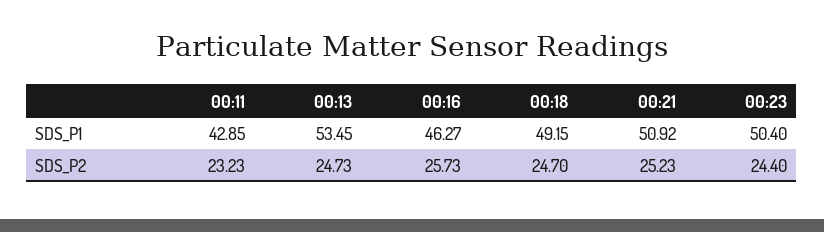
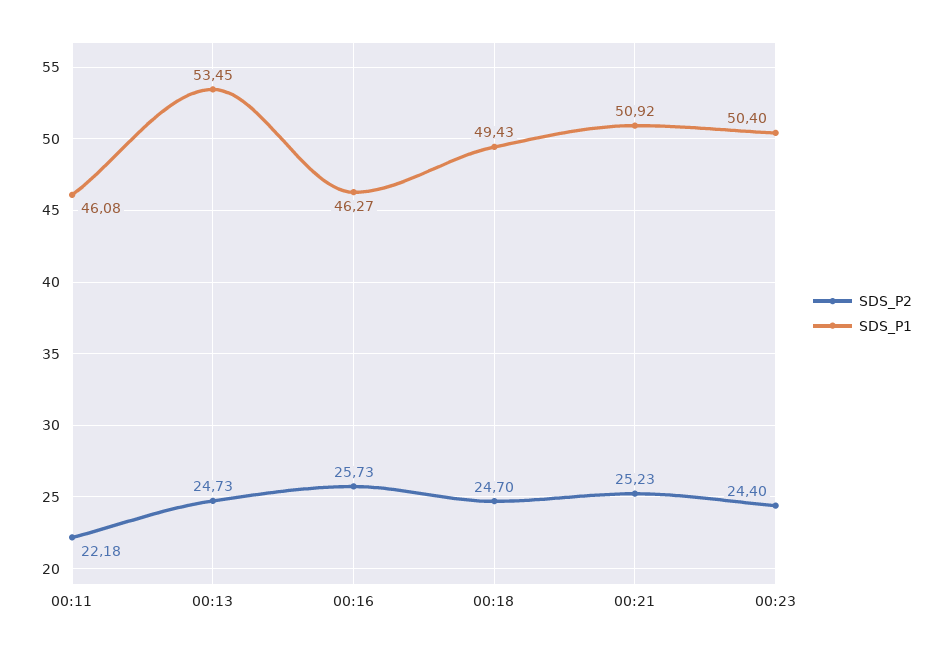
  {
    "SDS_P1": {
-     "00:11": 42.85,
+     "00:11": 46.08,
      "00:13": 53.45,
      "00:16": 46.27,
-     "00:18": 49.15,
+     "00:18": 49.43,
      "00:21": 50.92,
      "00:23": 50.4
    },
    "SDS_P2": {
-     "00:11": 23.23,
+     "00:11": 22.18,
      "00:13": 24.73,
      "00:16": 25.73,
      "00:18": 24.7,
      "00:21": 25.23,
      "00:23": 24.4
    }
  }

